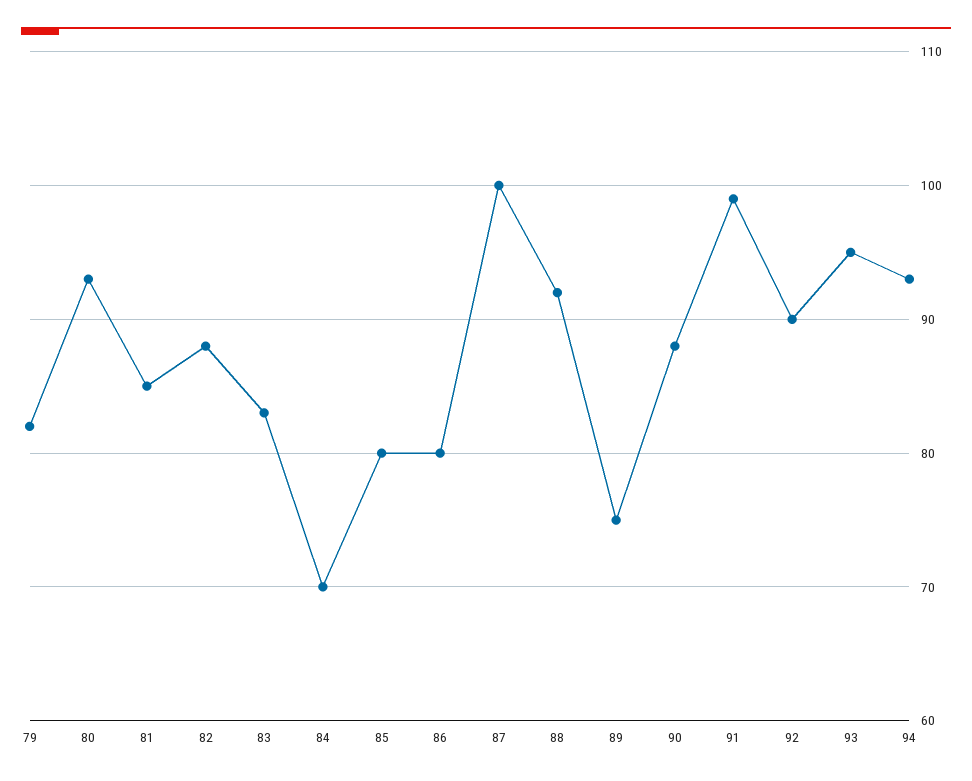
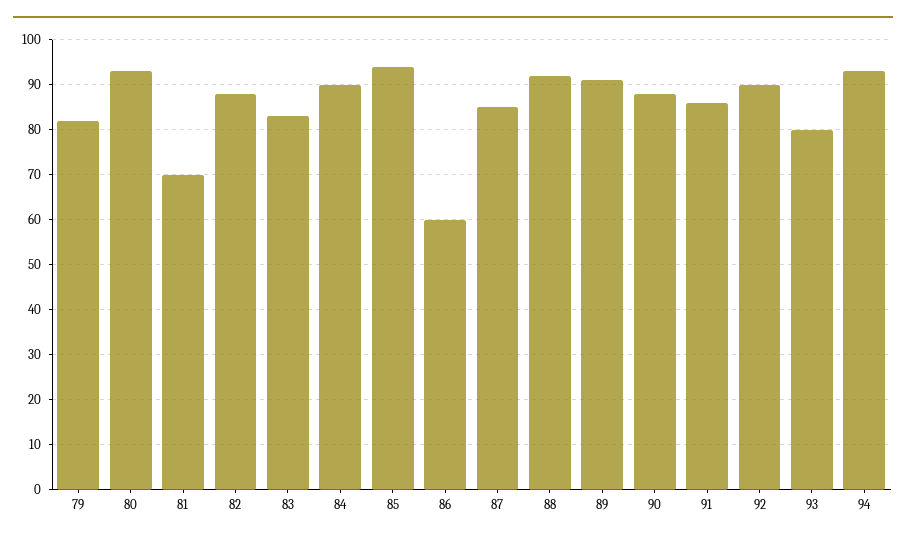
  {
    "79": 82,
    "80": 93,
-   "81": 85,
+   "81": 70,
    "82": 88,
    "83": 83,
-   "84": 70,
+   "84": 90,
-   "85": 80,
+   "85": 95,
-   "86": 80,
+   "86": 60,
-   "87": 100,
+   "87": 85,
    "88": 92,
-   "89": 75,
+   "89": 90,
    "90": 88,
-   "91": 99,
+   "91": 85,
    "92": 90,
-   "93": 95,
+   "93": 80,
    "94": 93
  }

